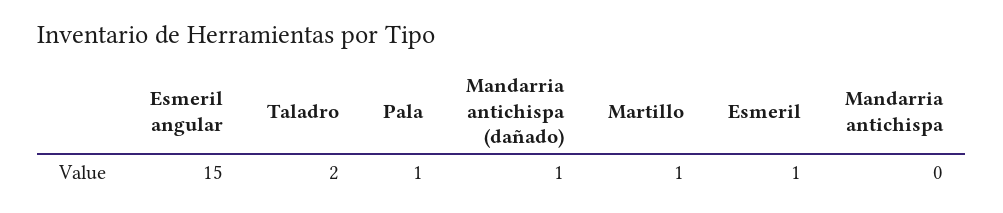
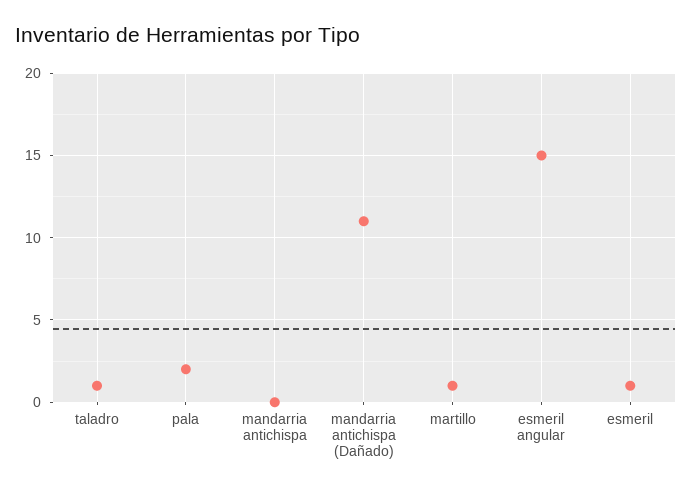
  {
    "Esmeril angular": 15,
-   "Taladro": 2,
+   "Taladro": 1,
-   "Pala": 1,
+   "Pala": 2,
-   "Mandarria antichispa (dañado)": 1,
+   "Mandarria antichispa (dañado)": 11,
    "Martillo": 1,
    "Esmeril": 1,
    "Mandarria antichispa": 0
  }

